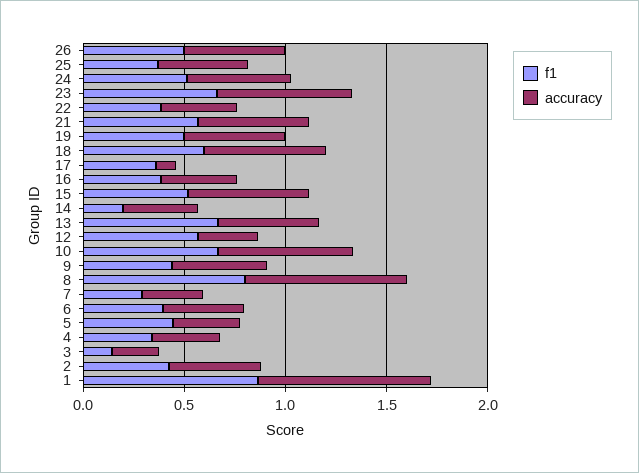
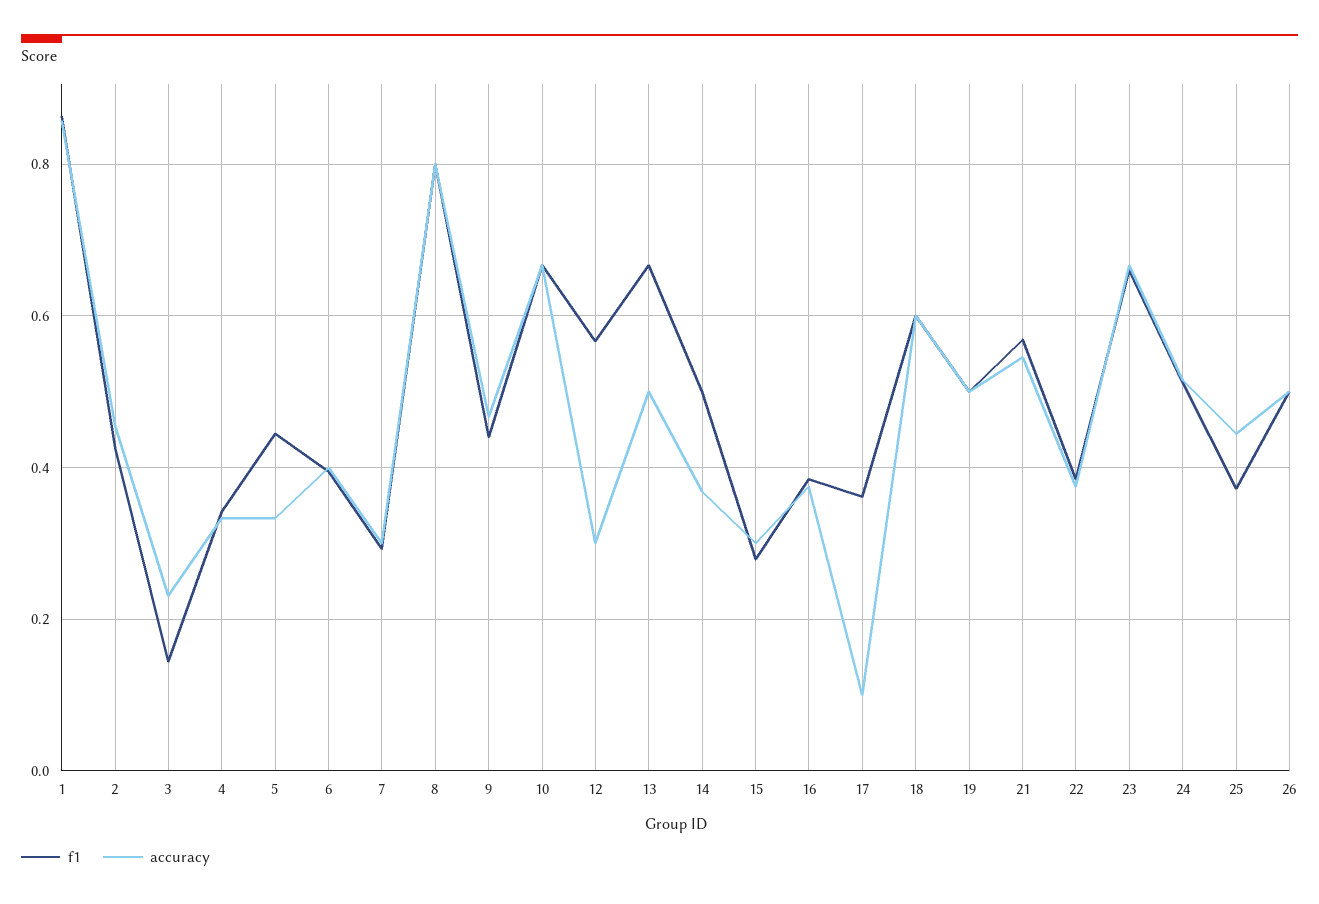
  {
    "f1": {
      "26": 0.5,
      "25": 0.38,
      "24": 0.52,
      "23": 0.66,
      "22": 0.38,
      "21": 0.56,
      "19": 0.5,
      "18": 0.6,
      "17": 0.36,
      "16": 0.38,
-     "15": 0.5,
+     "15": 0.28,
-     "14": 0.2,
+     "14": 0.5,
      "13": 0.66,
      "12": 0.56,
      "10": 0.66,
      "9": 0.44,
      "8": 0.8,
      "7": 0.3,
      "6": 0.4,
      "5": 0.44,
      "4": 0.34,
      "3": 0.14,
      "2": 0.42,
      "1": 0.86
    },
    "accuracy": {
      "26": 0.5,
      "25": 0.44,
      "24": 0.52,
      "23": 0.66,
      "22": 0.38,
      "21": 0.54,
      "19": 0.5,
      "18": 0.6,
      "17": 0.1,
      "16": 0.38,
-     "15": 0.6,
+     "15": 0.3,
      "14": 0.36,
      "13": 0.5,
      "12": 0.3,
      "10": 0.66,
      "9": 0.46,
      "8": 0.8,
      "7": 0.3,
      "6": 0.4,
      "5": 0.34,
      "4": 0.34,
      "3": 0.24,
      "2": 0.46,
      "1": 0.86
    }
  }

